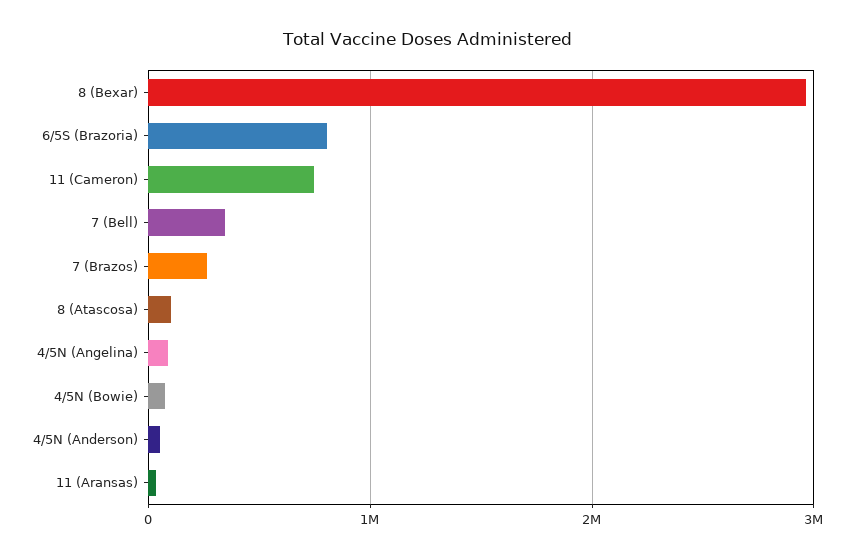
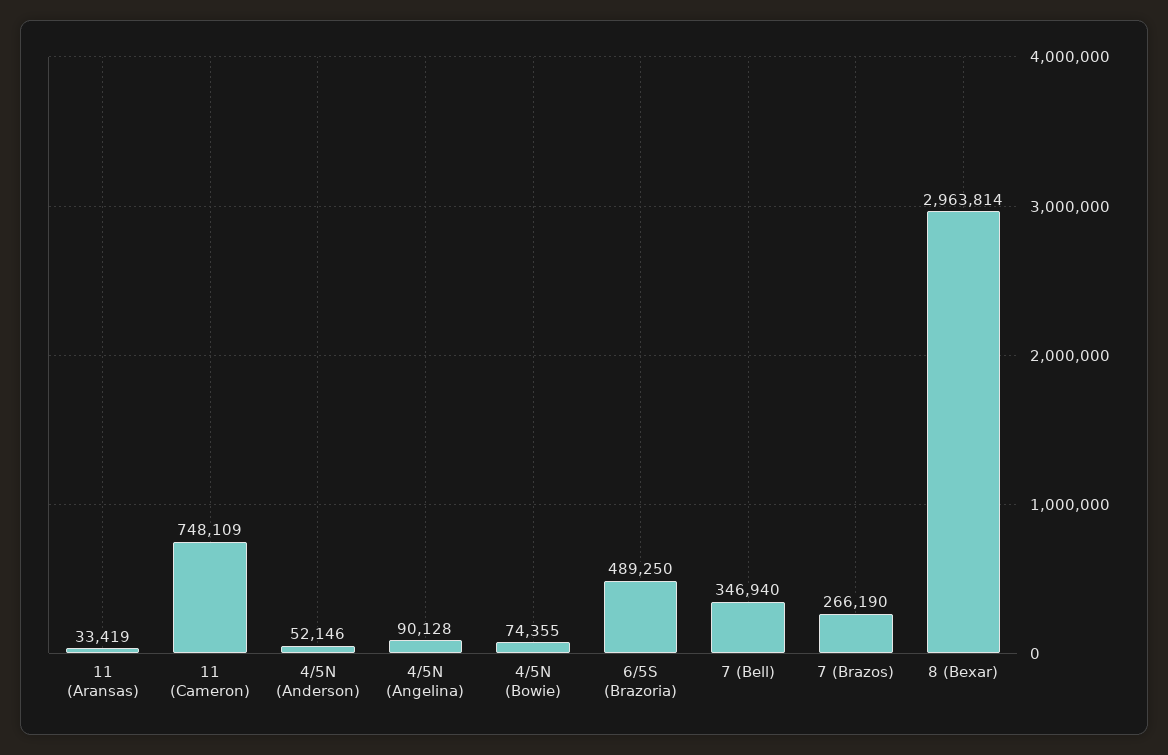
  {
    "8 (Bexar)": 2963814,
-   "6/5S (Brazoria)": 800000,
+   "6/5S (Brazoria)": 489250,
    "11 (Cameron)": 748109,
    "7 (Bell)": 346940,
    "7 (Brazos)": 266190,
-   "8 (Atascosa)": 100000,
    "4/5N (Angelina)": 90128,
    "4/5N (Bowie)": 74355,
    "4/5N (Anderson)": 52146,
    "11 (Aransas)": 33419
  }

